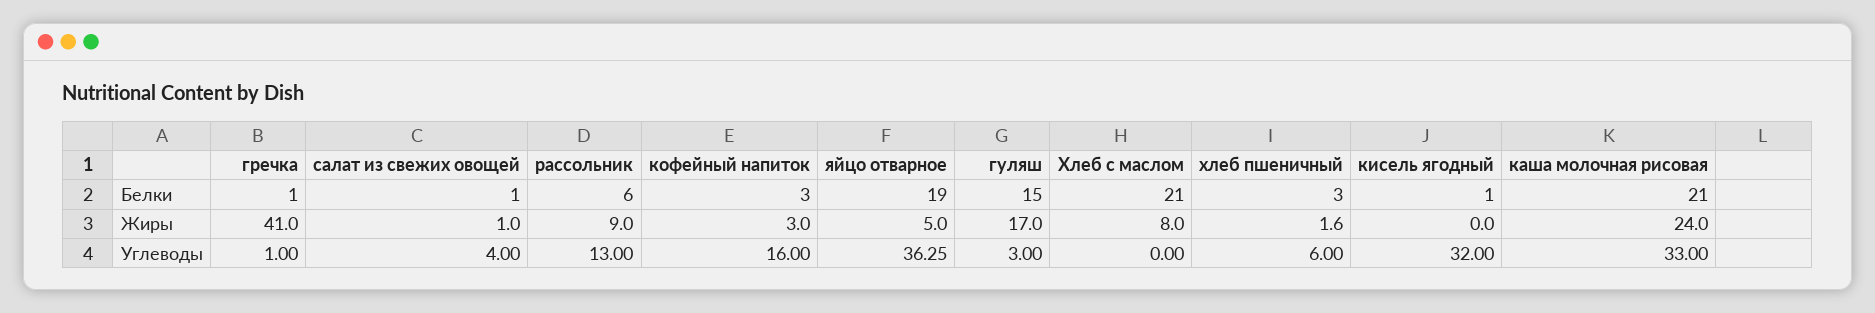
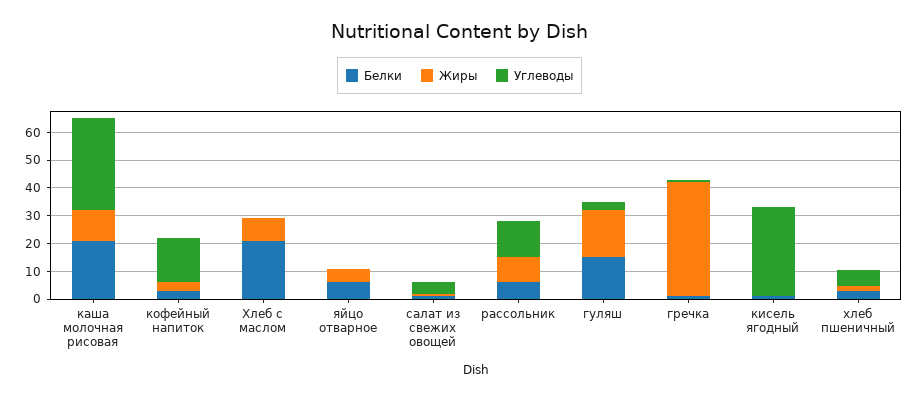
  {
    "Белки": {
      "гречка": 1,
      "салат из свежих овощей": 1,
      "рассольник": 6,
      "кофейный напиток": 3,
-     "яйцо отварное": 19,
+     "яйцо отварное": 5,
      "гуляш": 15,
      "Хлеб с маслом": 21,
      "хлеб пшеничный": 3,
      "кисель ягодный": 1,
      "каша молочная рисовая": 21
    },
    "Жиры": {
      "гречка": 41,
      "салат из свежих овощей": 1,
      "рассольник": 9,
      "кофейный напиток": 3,
      "яйцо отварное": 5,
      "гуляш": 17,
      "Хлеб с маслом": 8,
      "хлеб пшеничный": 1.6,
      "кисель ягодный": 0,
-     "каша молочная рисовая": 24
+     "каша молочная рисовая": 10
    },
    "Углеводы": {
      "гречка": 1,
      "салат из свежих овощей": 4,
      "рассольник": 13,
      "кофейный напиток": 16,
-     "яйцо отварное": 36.25,
+     "яйцо отварное": 0,
      "гуляш": 3,
      "Хлеб с маслом": 0,
      "хлеб пшеничный": 6,
      "кисель ягодный": 32,
      "каша молочная рисовая": 33
    }
  }

